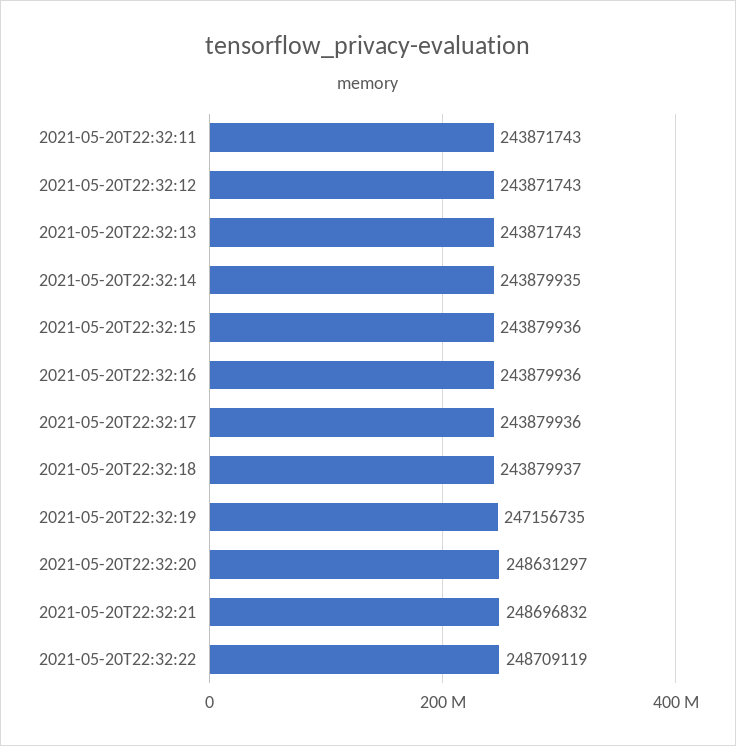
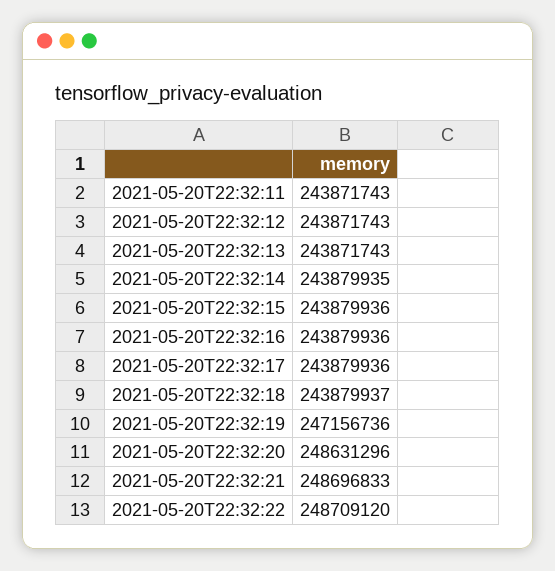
  {
    "2021-05-20T22:32:11": 243871743,
    "2021-05-20T22:32:12": 243871743,
    "2021-05-20T22:32:13": 243871743,
    "2021-05-20T22:32:14": 243879935,
    "2021-05-20T22:32:15": 243879936,
    "2021-05-20T22:32:16": 243879936,
    "2021-05-20T22:32:17": 243879936,
    "2021-05-20T22:32:18": 243879937,
-   "2021-05-20T22:32:19": 247156735,
+   "2021-05-20T22:32:19": 247156736,
-   "2021-05-20T22:32:20": 248631297,
+   "2021-05-20T22:32:20": 248631296,
-   "2021-05-20T22:32:21": 248696832,
+   "2021-05-20T22:32:21": 248696833,
-   "2021-05-20T22:32:22": 248709119
+   "2021-05-20T22:32:22": 248709120
  }

